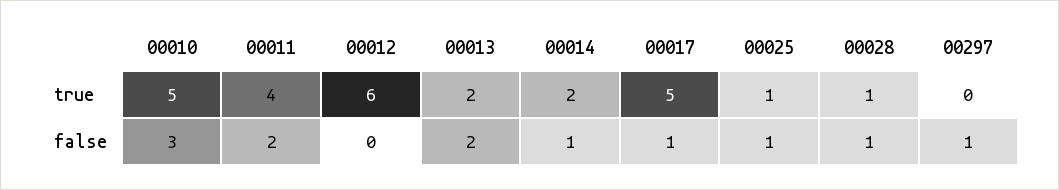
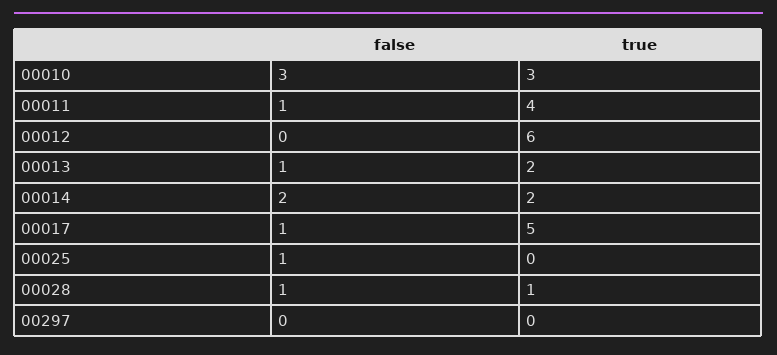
  {
    "00010": {
-     "true": 5,
+     "true": 3,
      "false": 3
    },
    "00011": {
      "true": 4,
-     "false": 2
+     "false": 1
    },
    "00012": {
      "true": 6,
      "false": 0
    },
    "00013": {
      "true": 2,
-     "false": 2
+     "false": 1
    },
    "00014": {
      "true": 2,
-     "false": 1
+     "false": 2
    },
    "00017": {
      "true": 5,
      "false": 1
    },
    "00025": {
-     "true": 1,
+     "true": 0,
      "false": 1
    },
    "00028": {
      "true": 1,
      "false": 1
    },
    "00297": {
      "true": 0,
-     "false": 1
+     "false": 0
    }
  }

